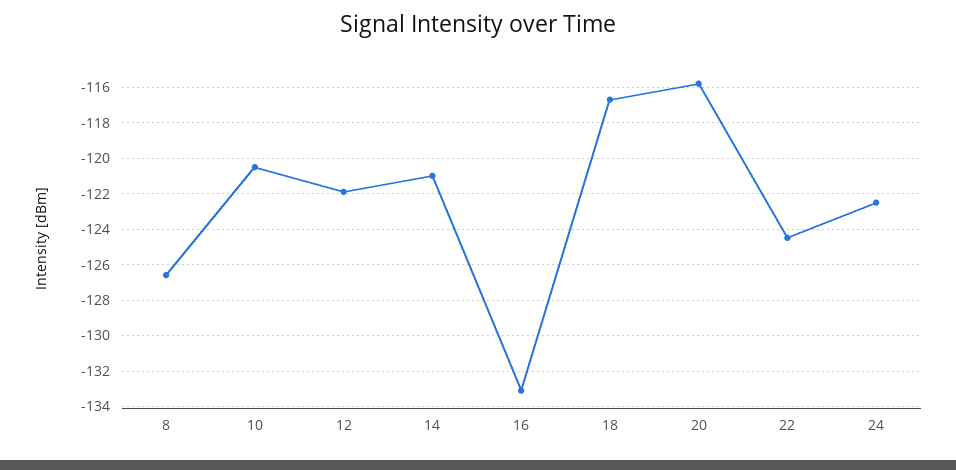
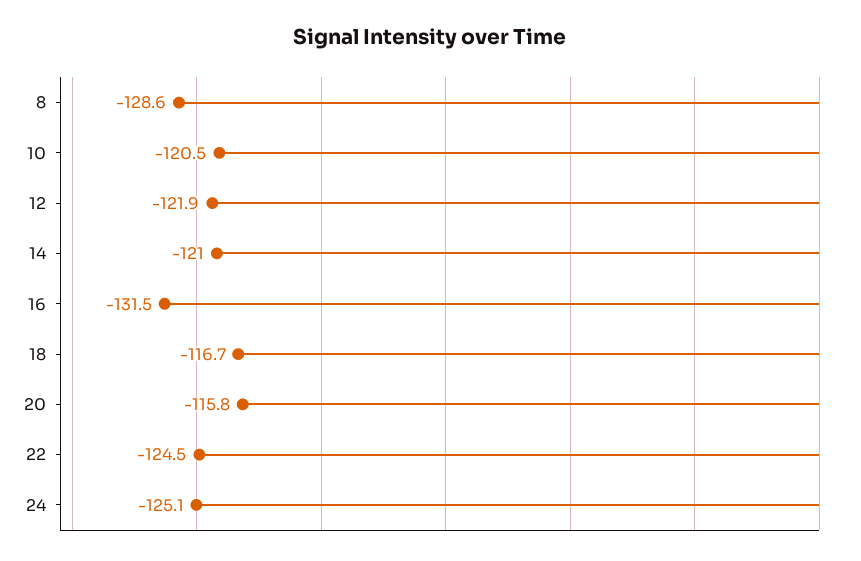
  {
-   "8": -126.5,
+   "8": -128.6,
    "10": -120.5,
    "12": -121.9,
    "14": -121,
-   "16": -133,
+   "16": -131.5,
    "18": -116.7,
    "20": -115.8,
    "22": -124.5,
-   "24": -122.5
+   "24": -125.1
  }

